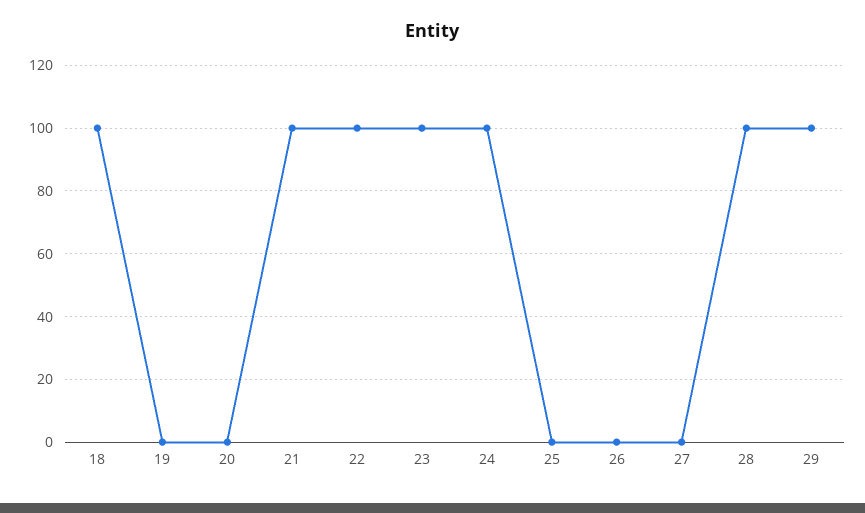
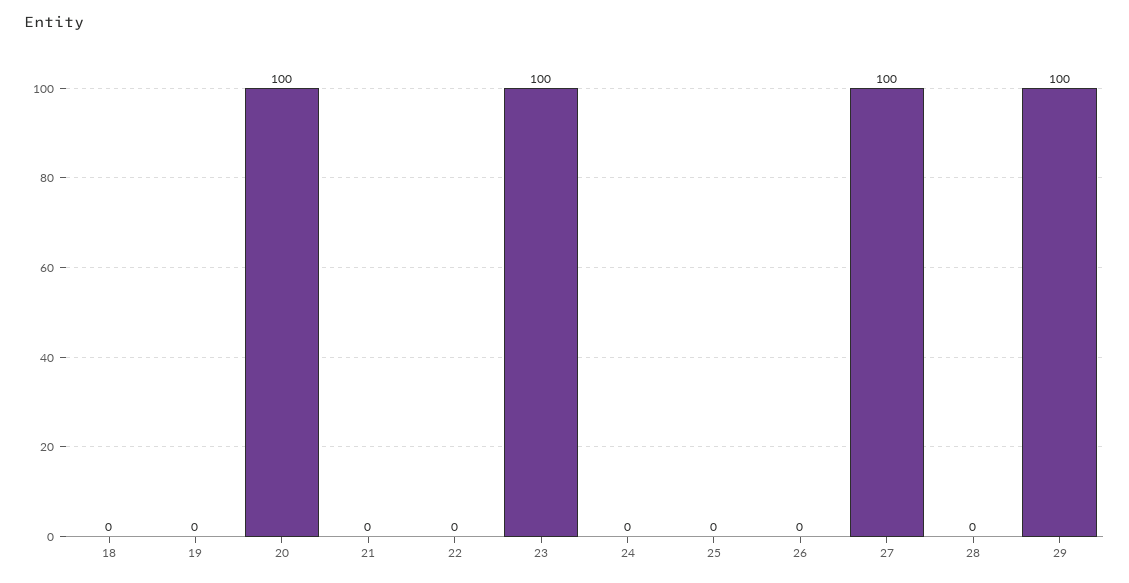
  {
-   "18": 100,
+   "18": 0,
    "19": 0,
-   "20": 0,
+   "20": 100,
-   "21": 100,
+   "21": 0,
-   "22": 100,
+   "22": 0,
    "23": 100,
-   "24": 100,
+   "24": 0,
    "25": 0,
    "26": 0,
-   "27": 0,
+   "27": 100,
-   "28": 100,
+   "28": 0,
    "29": 100
  }

